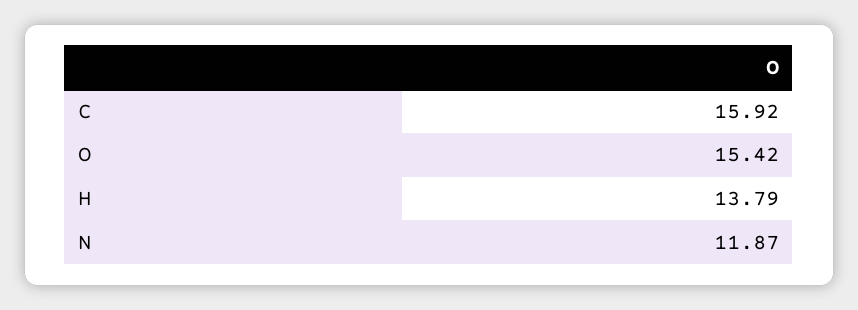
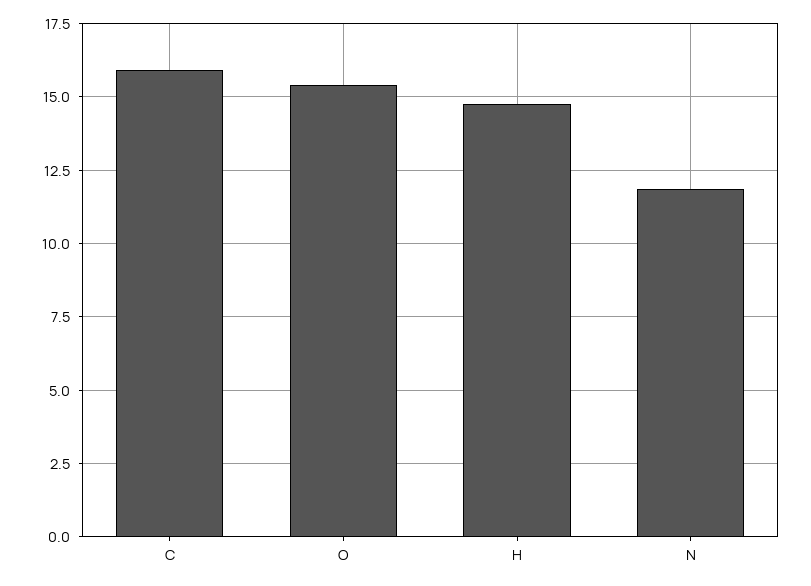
  {
    "C": 15.92,
    "O": 15.42,
-   "H": 13.79,
+   "H": 14.75,
    "N": 11.87
  }

